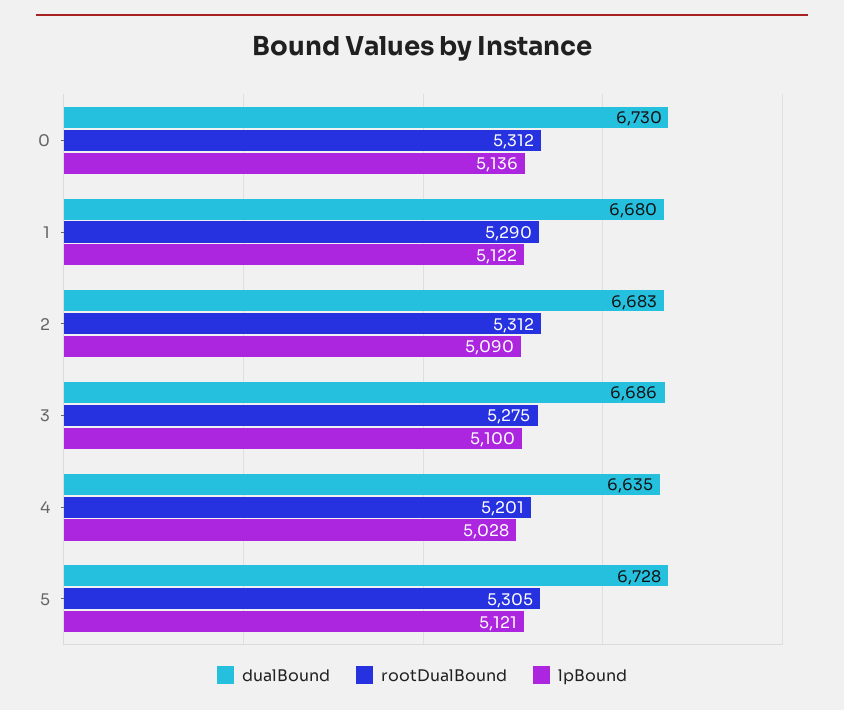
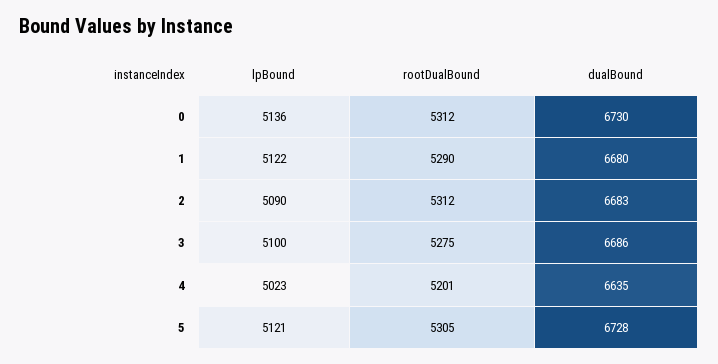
  {
    "dualBound": {
      "0": 6730,
      "1": 6680,
      "2": 6683,
      "3": 6686,
      "4": 6635,
      "5": 6728
    },
    "rootDualBound": {
      "0": 5312,
      "1": 5290,
      "2": 5312,
      "3": 5275,
      "4": 5201,
      "5": 5305
    },
    "lpBound": {
      "0": 5136,
      "1": 5122,
      "2": 5090,
      "3": 5100,
-     "4": 5028,
+     "4": 5023,
      "5": 5121
    }
  }

